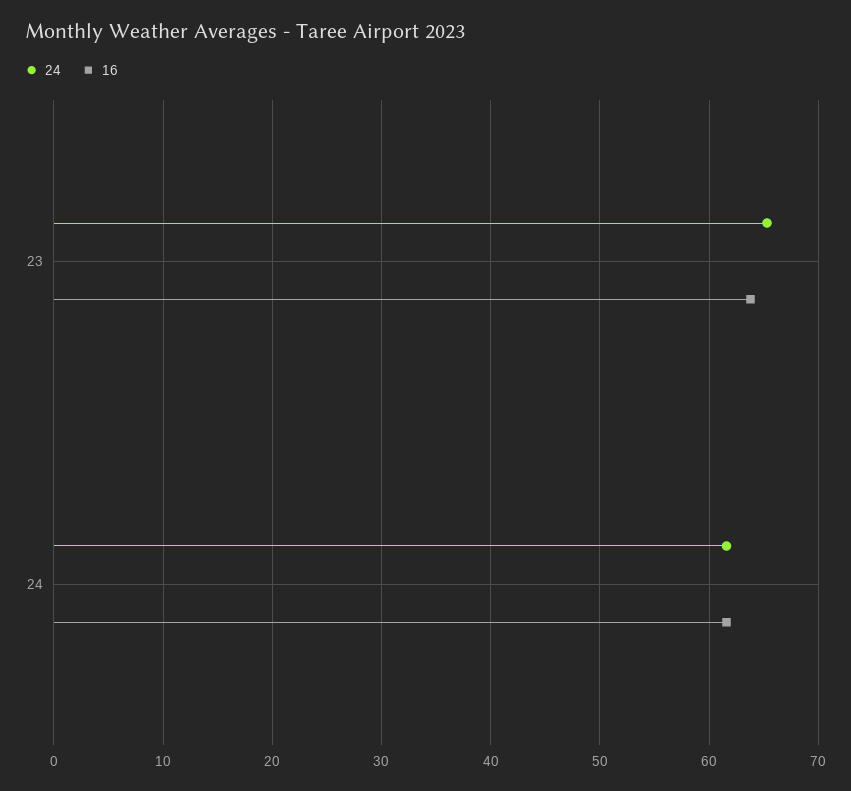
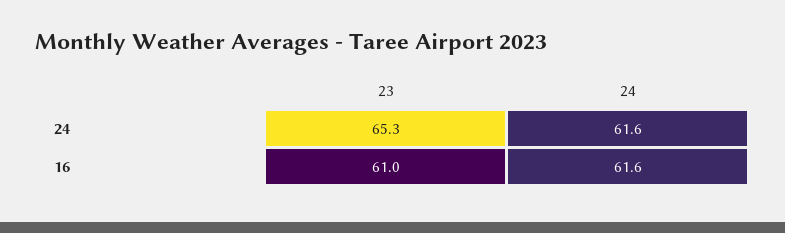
  {
    "24": {
      "23": 65.3,
      "24": 61.6
    },
    "16": {
-     "23": 64,
+     "23": 61,
      "24": 61.6
    }
  }

